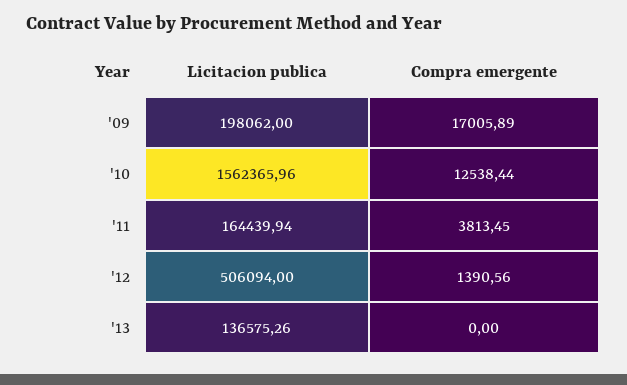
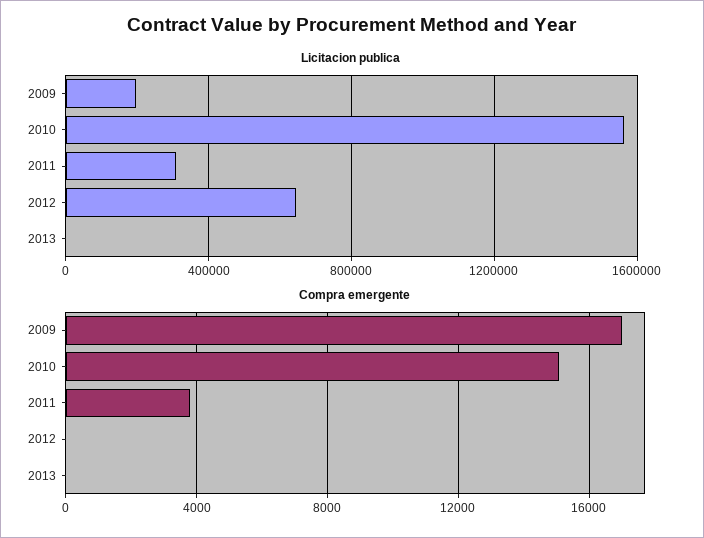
  {
    "Licitacion publica": {
      "'09": 198062,
      "'10": 1562365.96,
-     "'11": 164439.94,
+     "'11": 300000,
-     "'12": 506094,
+     "'12": 650000,
-     "'13": 136575.26
+     "'13": 0
    },
    "Compra emergente": {
      "'09": 17005.89,
-     "'10": 12538.44,
+     "'10": 15000,
      "'11": 3813.45,
-     "'12": 1390.56,
+     "'12": 0,
      "'13": 0
    }
  }

